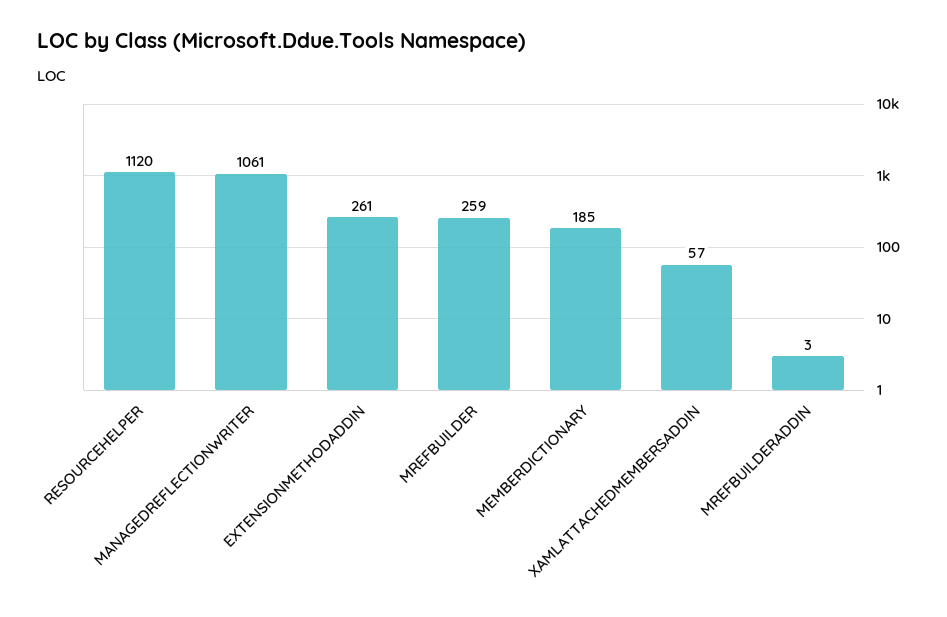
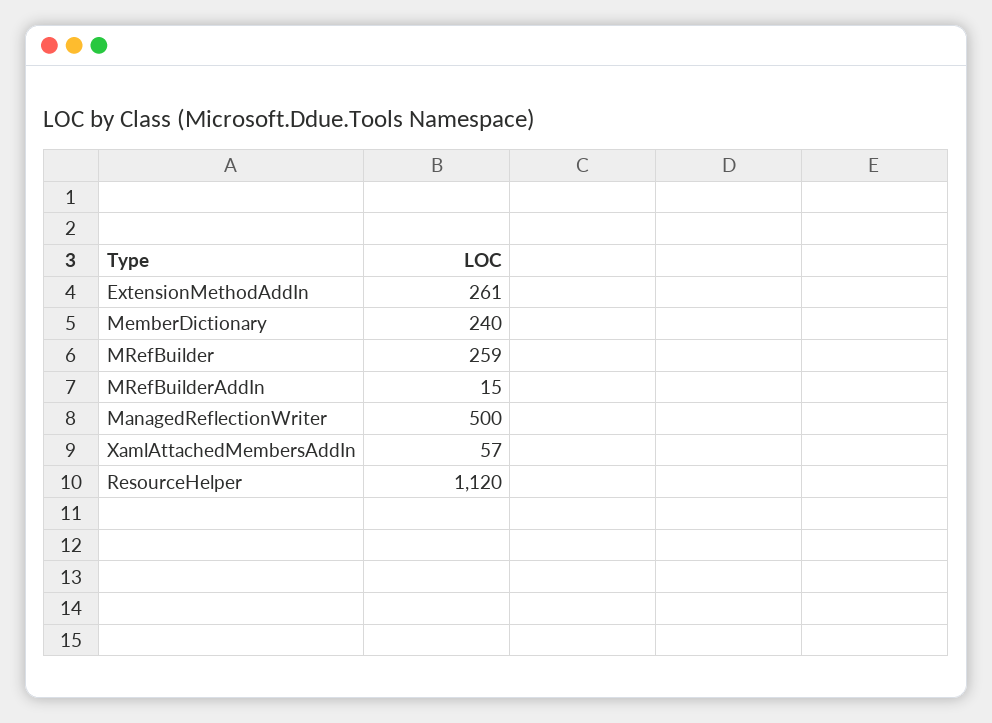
  {
    "RESOURCEHELPER": 1120,
-   "MANAGEDREFLECTIONWRITER": 1061,
+   "MANAGEDREFLECTIONWRITER": 500,
    "EXTENSIONMETHODADDIN": 261,
    "MREFBUILDER": 259,
-   "MEMBERDICTIONARY": 185,
+   "MEMBERDICTIONARY": 240,
    "XAMLATTACHEDMEMBERSADDIN": 57,
-   "MREFBUILDERADDIN": 3
+   "MREFBUILDERADDIN": 15
  }

